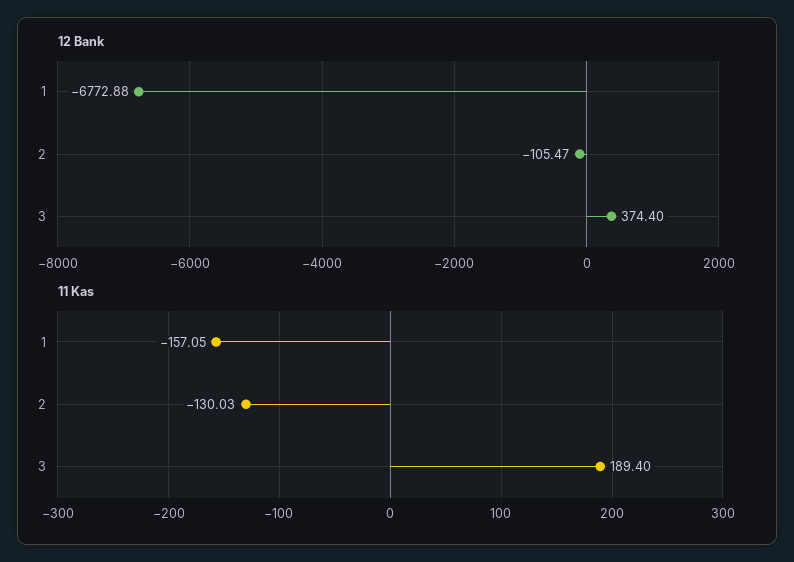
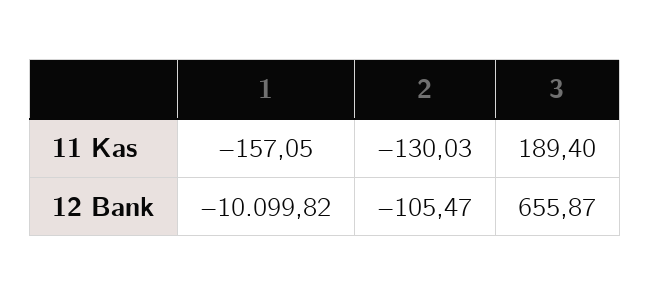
  {
    "12 Bank": {
-     "1": -6772.88,
+     "1": -10099.82,
      "2": -105.47,
-     "3": 374.4
+     "3": 655.87
    },
    "11 Kas": {
      "1": -157.05,
      "2": -130.03,
      "3": 189.4
    }
  }

